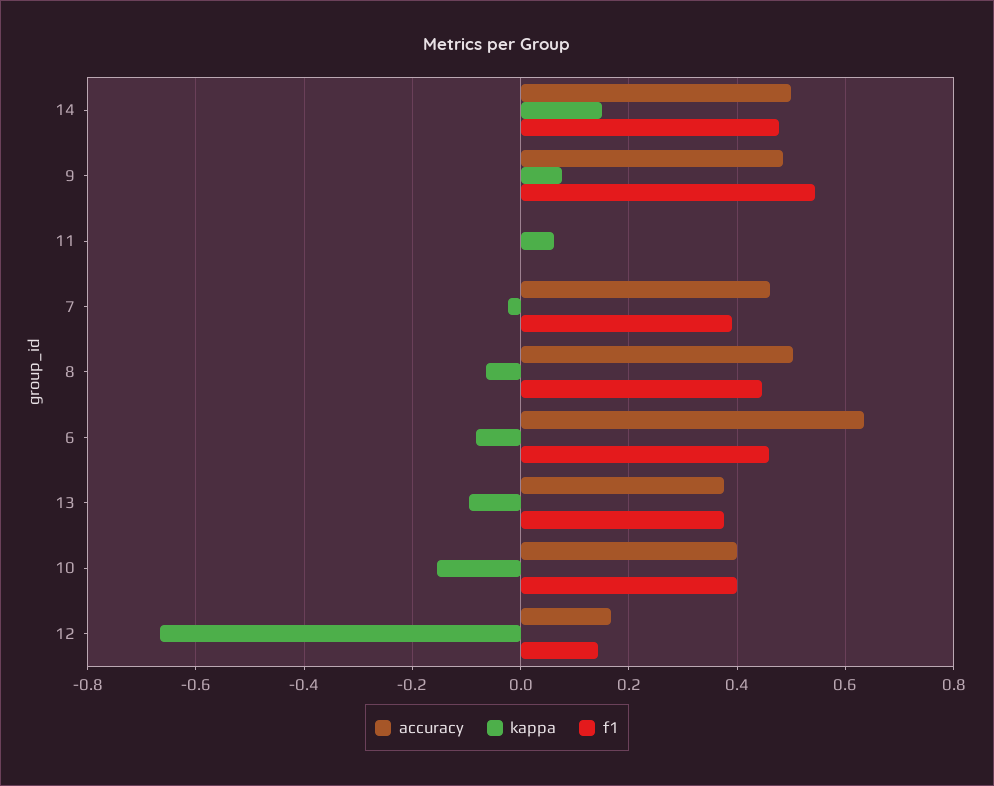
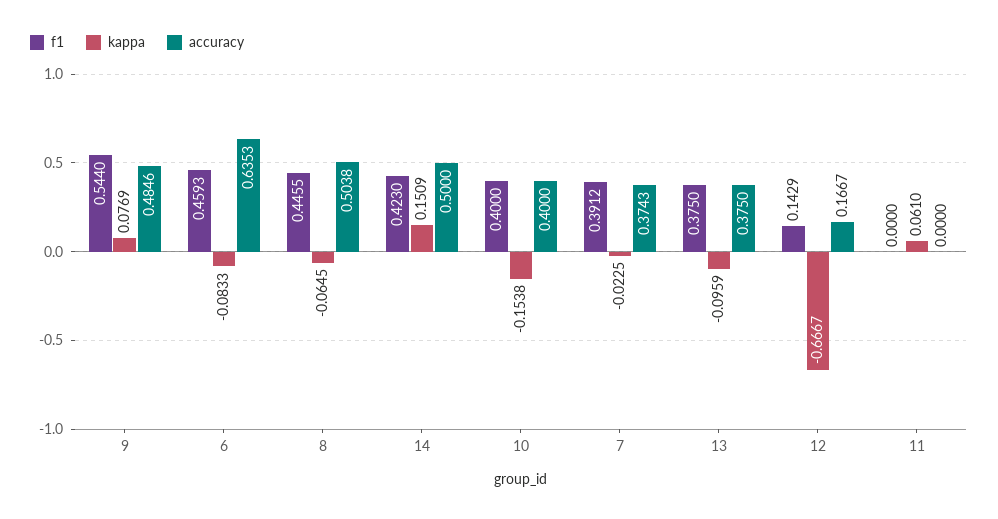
  {
    "accuracy": {
      "14": 0.5,
      "9": 0.4846,
      "11": 0,
-     "7": 0.46,
+     "7": 0.3743,
      "8": 0.5038,
      "6": 0.6353,
      "13": 0.375,
      "10": 0.4,
      "12": 0.1667
    },
    "kappa": {
      "14": 0.1509,
      "9": 0.0769,
      "11": 0.061,
      "7": -0.0225,
      "8": -0.0645,
      "6": -0.0833,
      "13": -0.0959,
      "10": -0.1538,
      "12": -0.6667
    },
    "f1": {
-     "14": 0.48,
+     "14": 0.423,
      "9": 0.544,
      "11": 0,
      "7": 0.3912,
      "8": 0.4455,
      "6": 0.4593,
      "13": 0.375,
      "10": 0.4,
      "12": 0.1429
    }
  }

